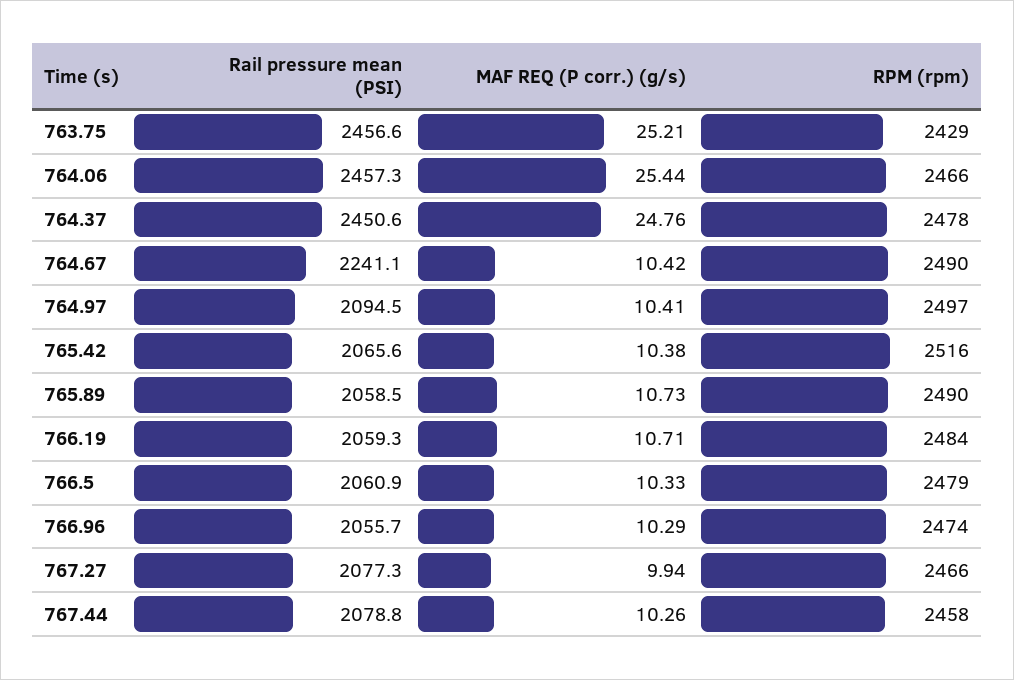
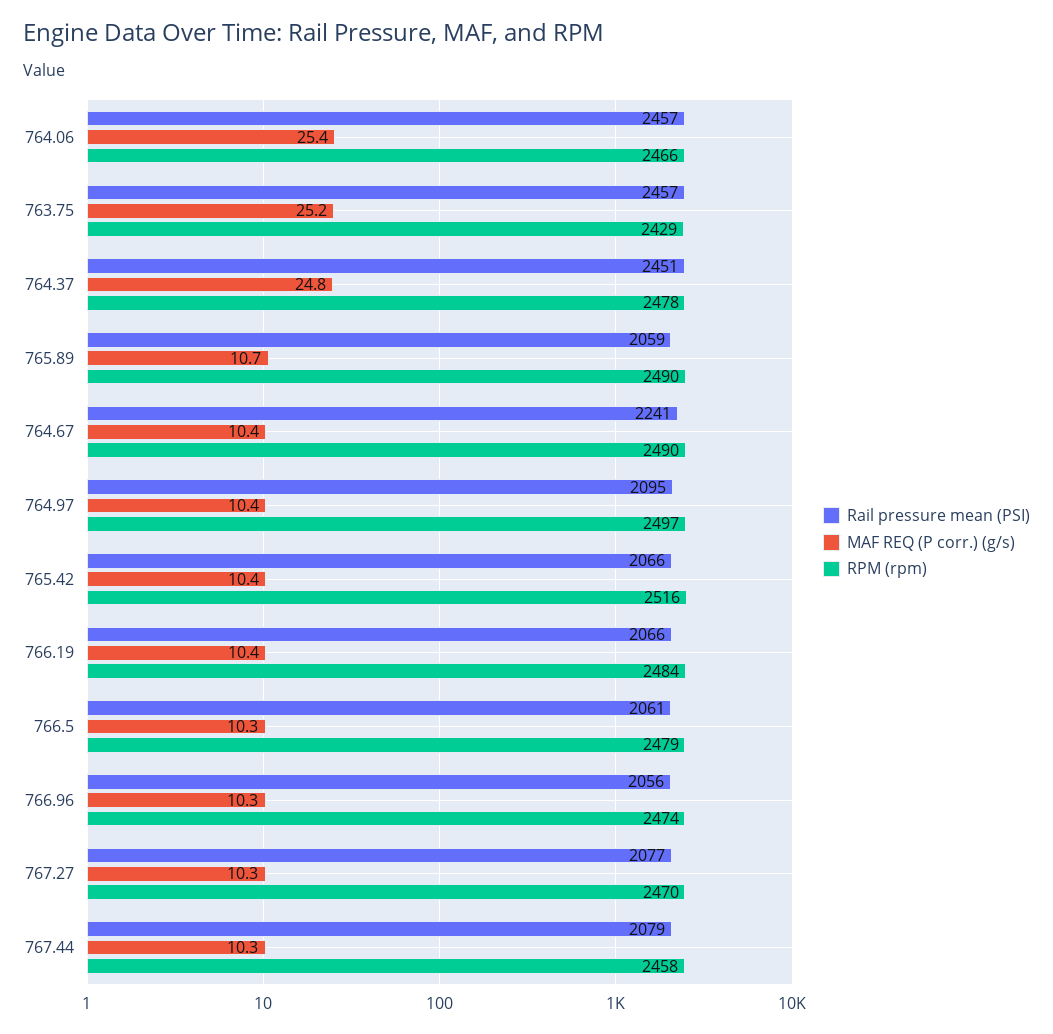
  {
    "Rail pressure mean (PSI)": {
      "763.75": 2456.6,
      "764.06": 2457.3,
      "764.37": 2450.6,
      "764.67": 2241.1,
      "764.97": 2094.5,
      "765.42": 2065.6,
      "765.89": 2058.5,
-     "766.19": 2059.3,
+     "766.19": 2066,
      "766.5": 2060.9,
      "766.96": 2055.7,
      "767.27": 2077.3,
      "767.44": 2078.8
    },
    "MAF REQ (P corr.) (g/s)": {
      "763.75": 25.21,
      "764.06": 25.44,
      "764.37": 24.76,
      "764.67": 10.42,
      "764.97": 10.41,
      "765.42": 10.38,
      "765.89": 10.73,
-     "766.19": 10.71,
+     "766.19": 10.4,
      "766.5": 10.33,
      "766.96": 10.29,
-     "767.27": 9.94,
+     "767.27": 10.3,
      "767.44": 10.26
    },
    "RPM (rpm)": {
      "763.75": 2429,
      "764.06": 2466,
      "764.37": 2478,
      "764.67": 2490,
      "764.97": 2497,
      "765.42": 2516,
      "765.89": 2490,
      "766.19": 2484,
      "766.5": 2479,
      "766.96": 2474,
-     "767.27": 2466,
+     "767.27": 2470,
      "767.44": 2458
    }
  }

